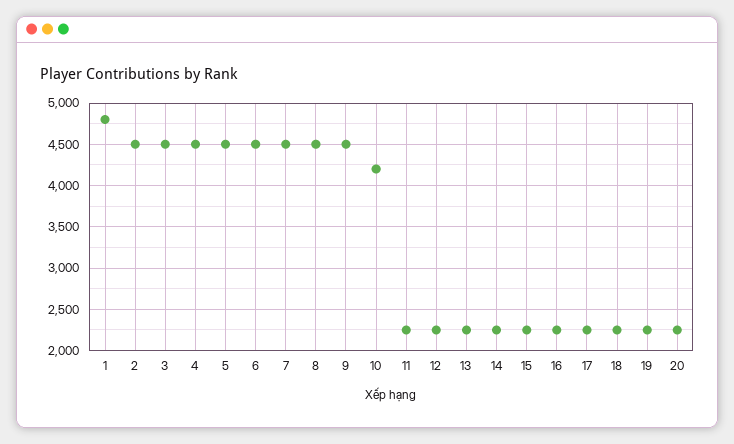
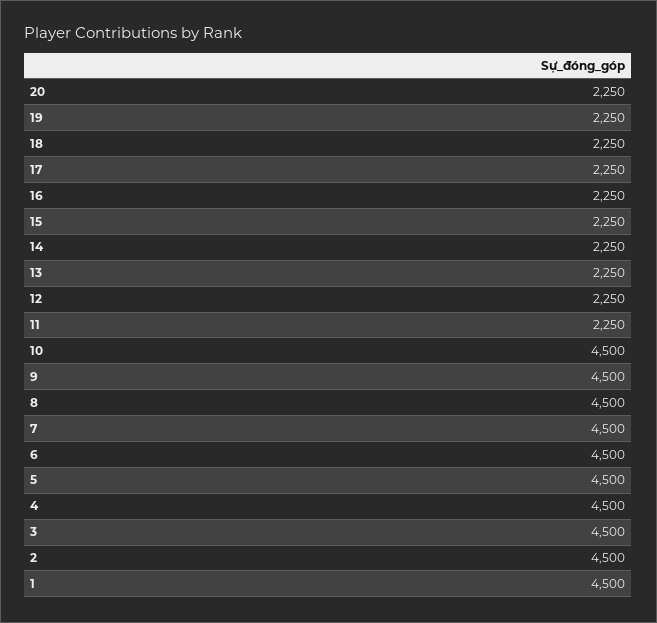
  {
-   "1": 4800,
+   "1": 4500,
    "2": 4500,
    "3": 4500,
    "4": 4500,
    "5": 4500,
    "6": 4500,
    "7": 4500,
    "8": 4500,
    "9": 4500,
-   "10": 4200,
+   "10": 4500,
    "11": 2250,
    "12": 2250,
    "13": 2250,
    "14": 2250,
    "15": 2250,
    "16": 2250,
    "17": 2250,
    "18": 2250,
    "19": 2250,
    "20": 2250
  }

